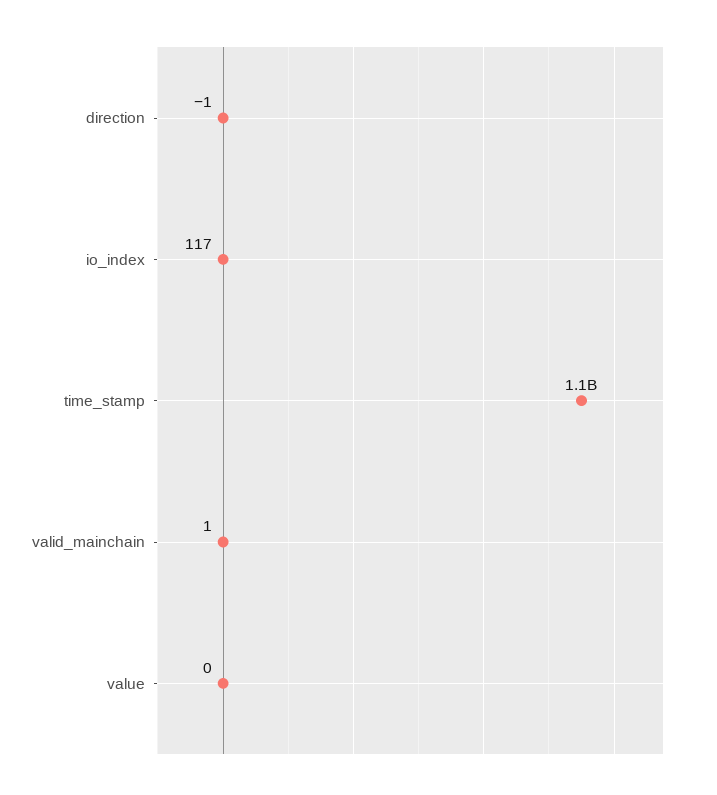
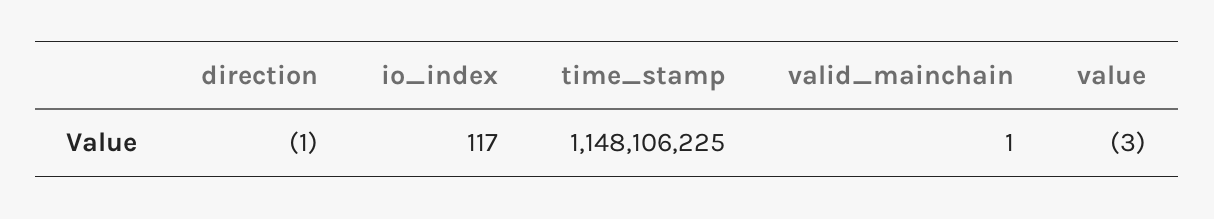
  {
    "direction": -1,
    "io_index": 117,
    "time_stamp": 1148106225,
    "valid_mainchain": 1,
-   "value": 0
+   "value": -3
  }

